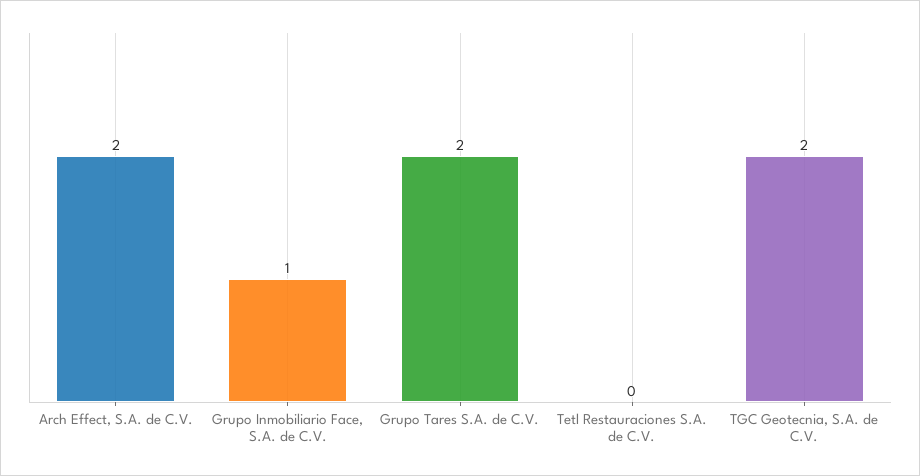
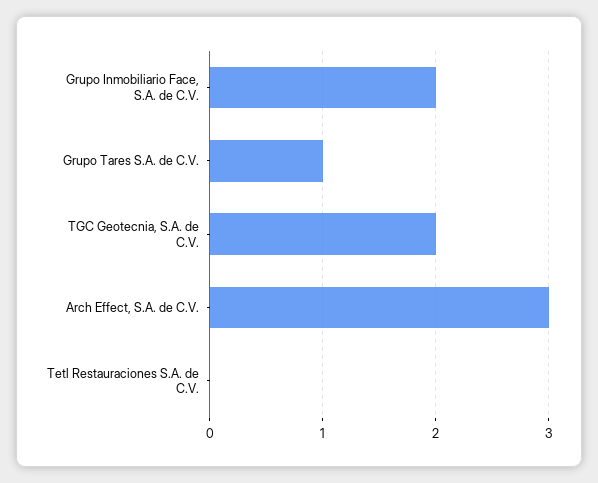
  {
-   "Arch Effect, S.A. de C.V.": 2,
+   "Arch Effect, S.A. de C.V.": 3,
-   "Grupo Inmobiliario Face, S.A. de C.V.": 1,
+   "Grupo Inmobiliario Face, S.A. de C.V.": 2,
-   "Grupo Tares S.A. de C.V.": 2,
+   "Grupo Tares S.A. de C.V.": 1,
    "Tetl Restauraciones S.A. de C.V.": 0,
    "TGC Geotecnia, S.A. de C.V.": 2
  }

